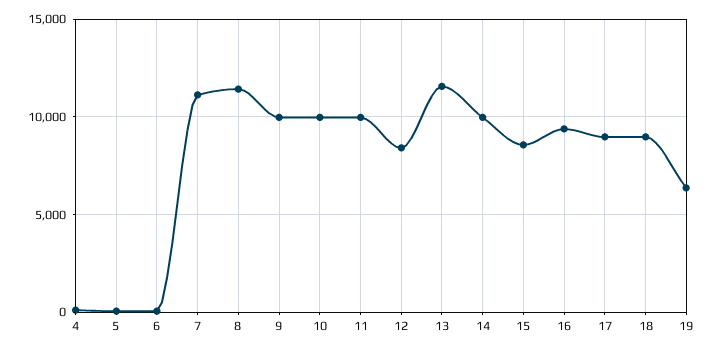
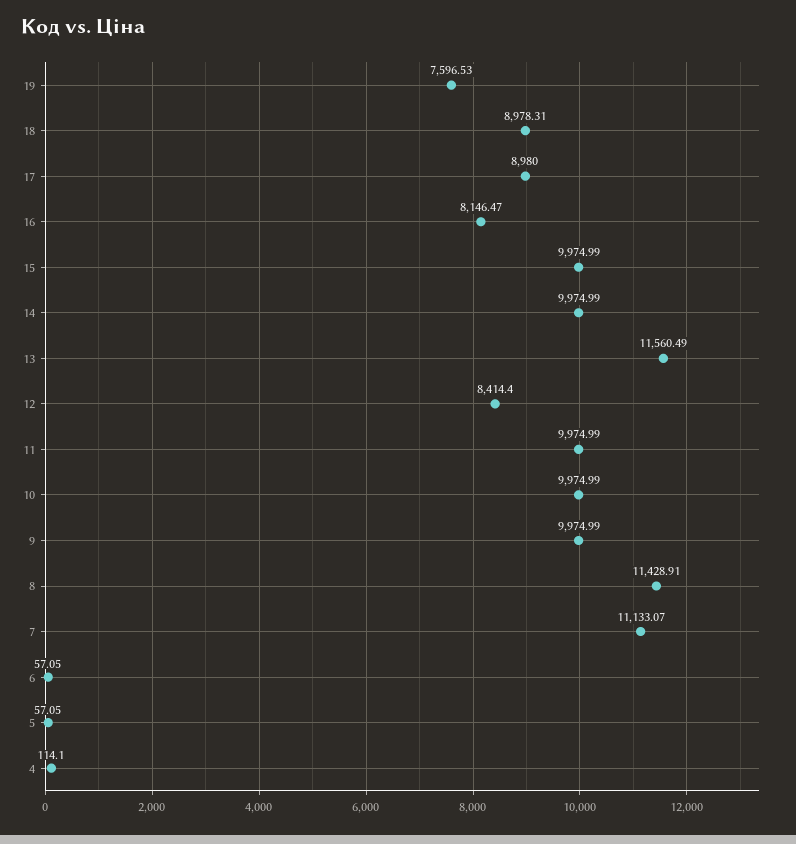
  {
    "4": 114.1,
    "5": 57.05,
    "6": 57.05,
    "7": 11133.07,
    "8": 11428.91,
    "9": 9974.99,
    "10": 9974.99,
    "11": 9974.99,
    "12": 8414.4,
    "13": 11560.49,
    "14": 9974.99,
-   "15": 8500,
+   "15": 9974.99,
-   "16": 9500,
+   "16": 8146.47,
    "17": 8980,
    "18": 8978.31,
-   "19": 6500
+   "19": 7596.53
  }

